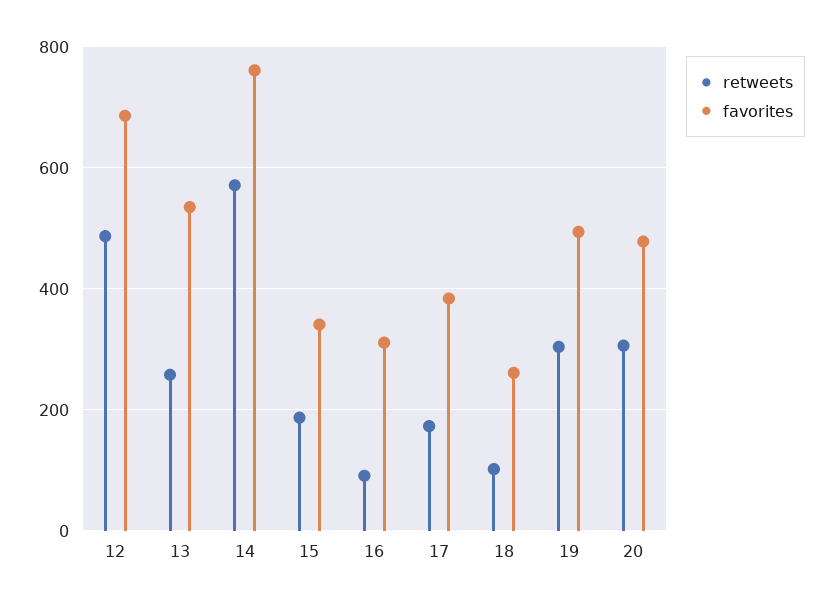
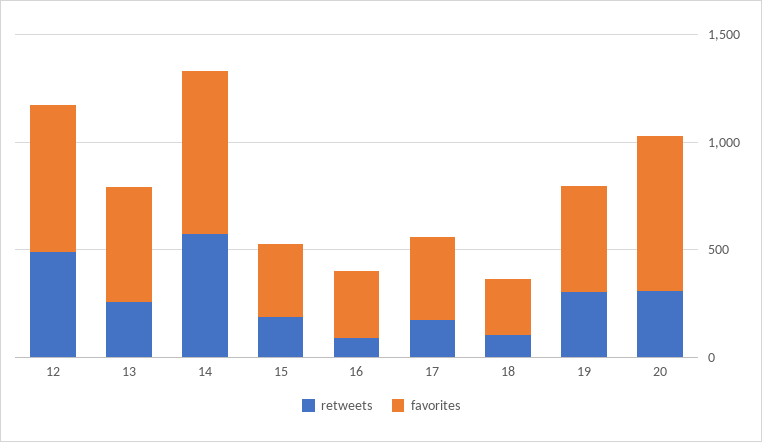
  {
    "retweets": {
      "12": 480,
      "13": 260,
      "14": 580,
      "15": 180,
      "16": 100,
      "17": 180,
      "18": 100,
      "19": 300,
      "20": 300
    },
    "favorites": {
      "12": 680,
      "13": 540,
      "14": 760,
      "15": 340,
      "16": 320,
      "17": 380,
      "18": 260,
      "19": 500,
-     "20": 480
+     "20": 700
    }
  }

